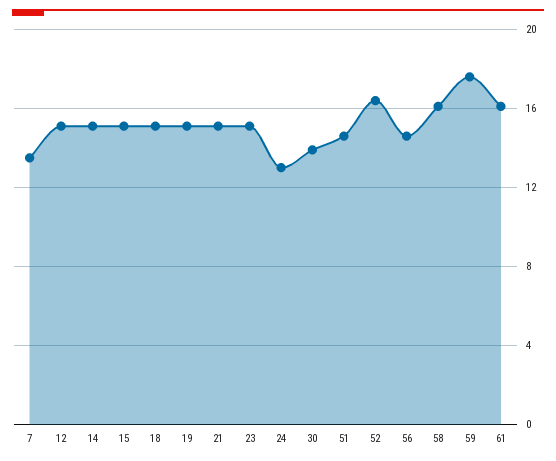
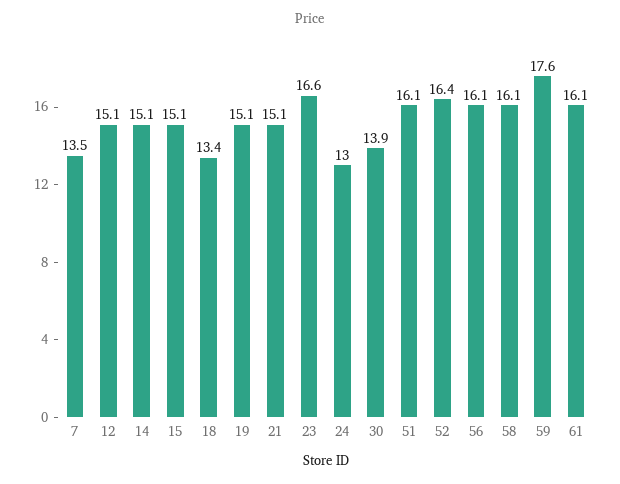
  {
    "7": 13.5,
    "12": 15.1,
    "14": 15.1,
    "15": 15.1,
-   "18": 15,
+   "18": 13.4,
    "19": 15.1,
    "21": 15.1,
-   "23": 15,
+   "23": 16.6,
    "24": 13,
    "30": 13.9,
-   "51": 14.5,
+   "51": 16.1,
    "52": 16.4,
-   "56": 14.5,
+   "56": 16.1,
    "58": 16.1,
    "59": 17.6,
    "61": 16.1
  }

